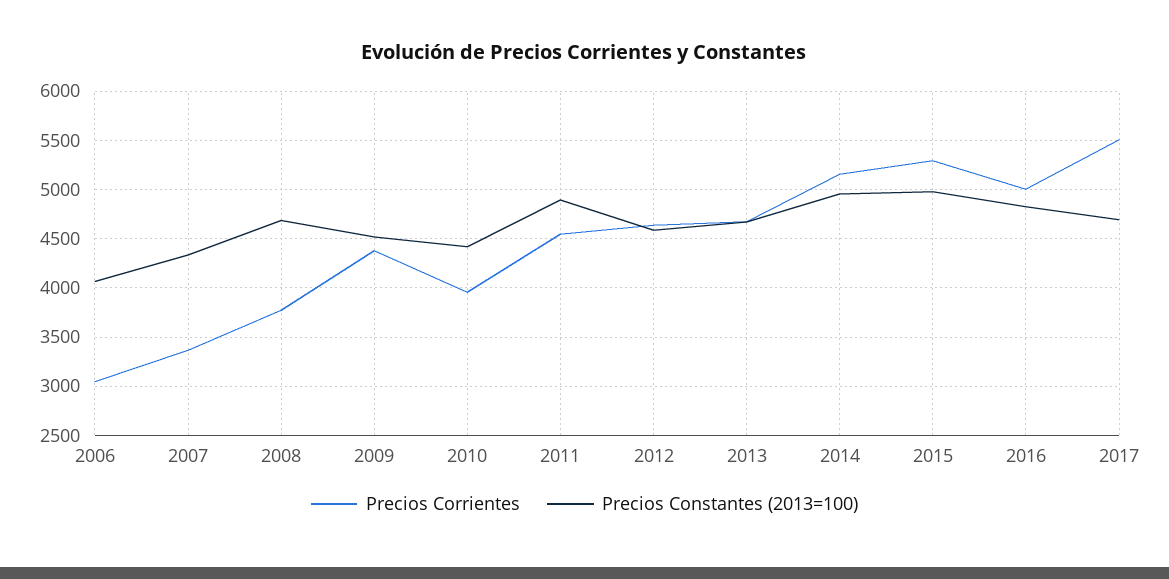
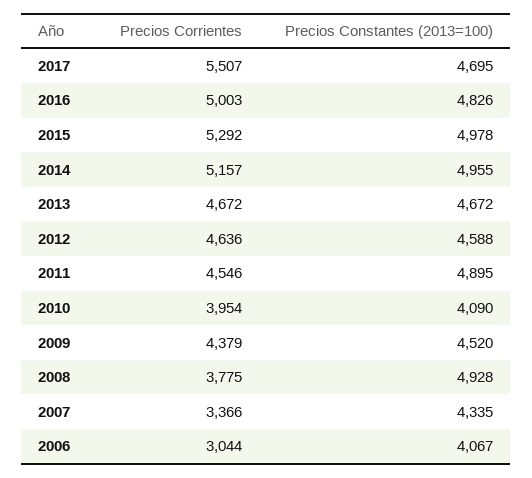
  {
    "Precios Corrientes": {
      "2006": 3044,
      "2007": 3366,
      "2008": 3775,
      "2009": 4379,
      "2010": 3954,
      "2011": 4546,
      "2012": 4636,
      "2013": 4672,
      "2014": 5157,
      "2015": 5292,
      "2016": 5003,
      "2017": 5507
    },
    "Precios Constantes (2013=100)": {
      "2006": 4067,
      "2007": 4335,
-     "2008": 4700,
+     "2008": 4928,
      "2009": 4520,
-     "2010": 4400,
+     "2010": 4090,
      "2011": 4895,
      "2012": 4588,
      "2013": 4672,
      "2014": 4955,
      "2015": 4978,
      "2016": 4826,
      "2017": 4695
    }
  }

